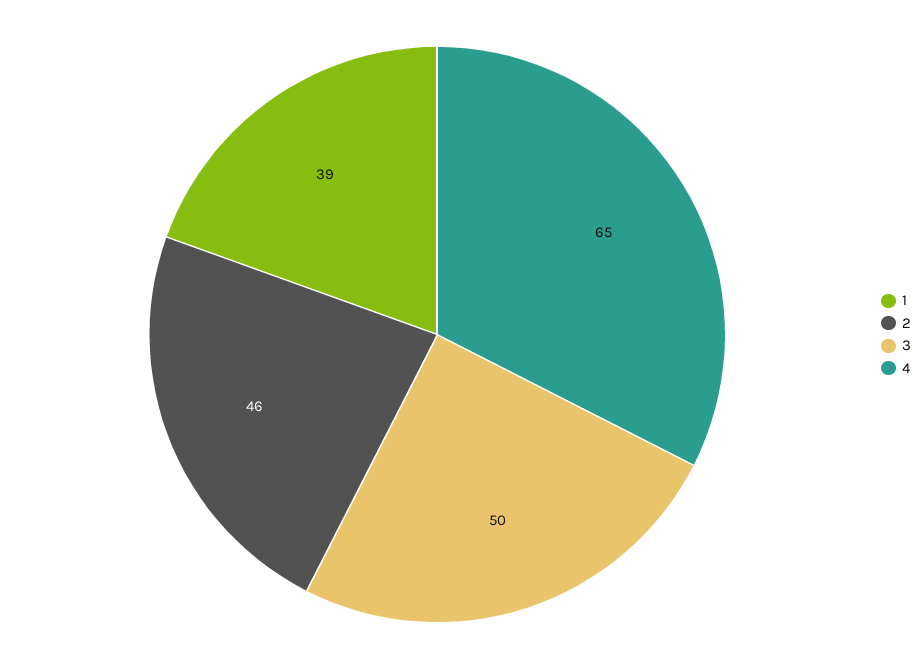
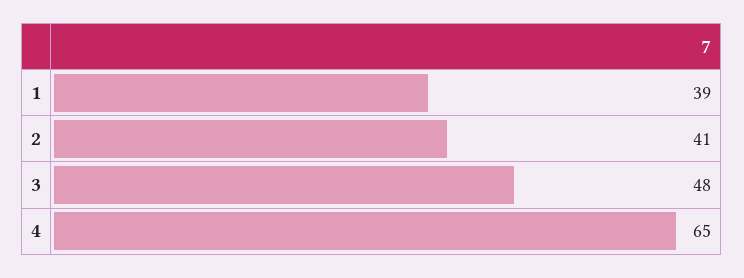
  {
    "1": 39,
-   "2": 46,
+   "2": 41,
-   "3": 50,
+   "3": 48,
    "4": 65
  }

